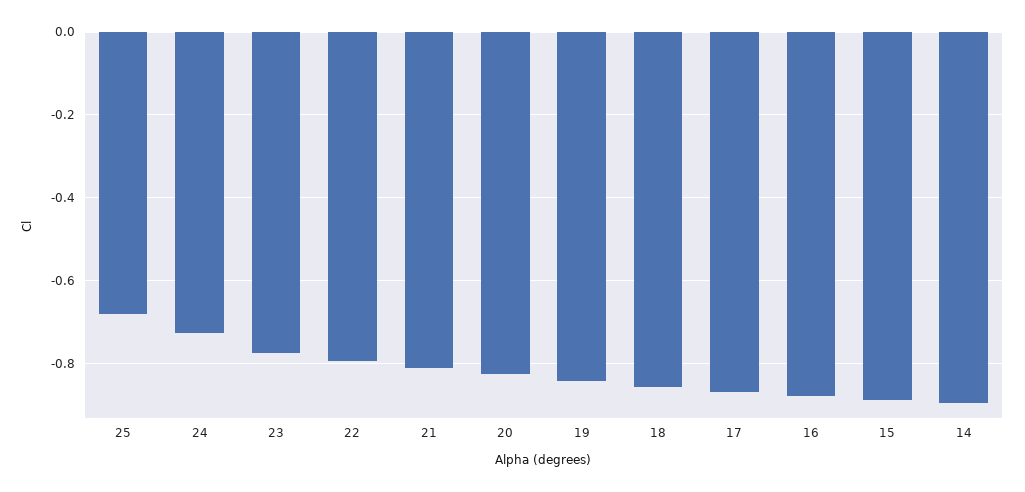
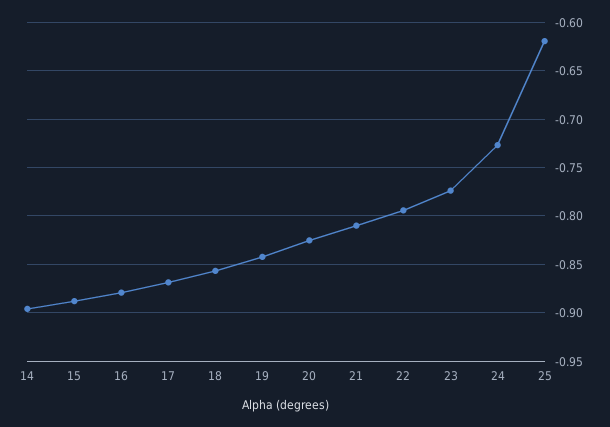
  {
-   "25": -0.68,
+   "25": -0.62,
    "24": -0.73,
    "23": -0.77,
    "22": -0.79,
    "21": -0.81,
    "20": -0.83,
    "19": -0.84,
    "18": -0.86,
    "17": -0.87,
    "16": -0.88,
    "15": -0.89,
    "14": -0.9
  }

